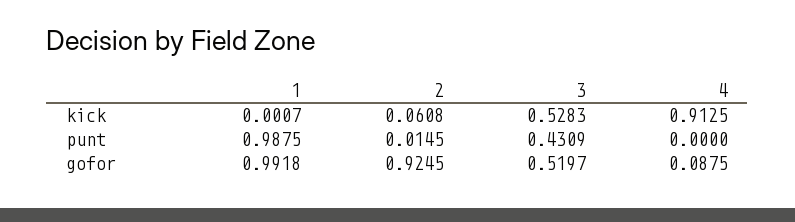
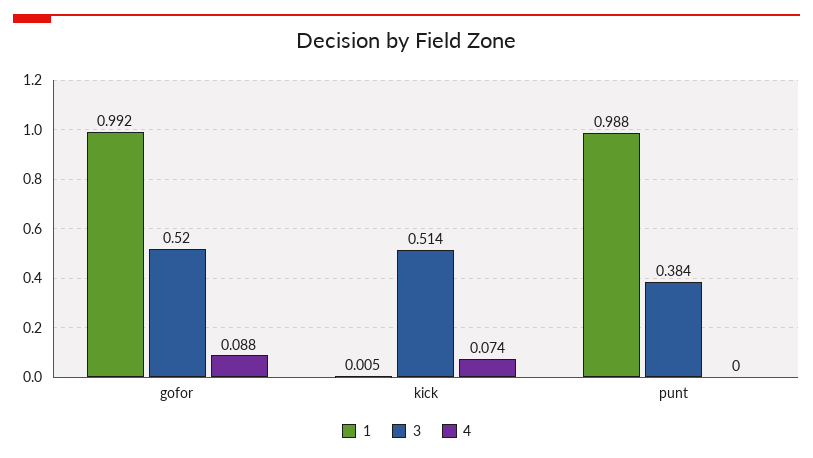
  {
    "1": {
-     "kick": 0.0007,
+     "kick": 0.005,
      "punt": 0.9875,
      "gofor": 0.9918
    },
-   "2": {
-     "kick": 0.0608,
-     "punt": 0.0145,
-     "gofor": 0.9245
-   },
    "3": {
-     "kick": 0.5283,
+     "kick": 0.514,
-     "punt": 0.4309,
+     "punt": 0.384,
      "gofor": 0.5197
    },
    "4": {
-     "kick": 0.9125,
+     "kick": 0.074,
      "punt": 0,
      "gofor": 0.0875
    }
  }

